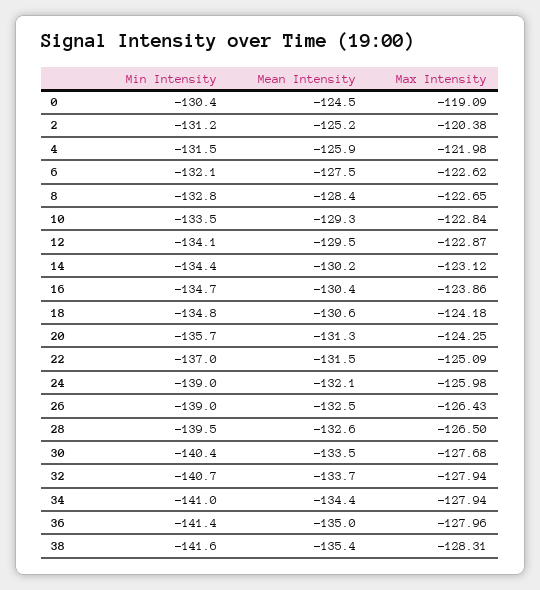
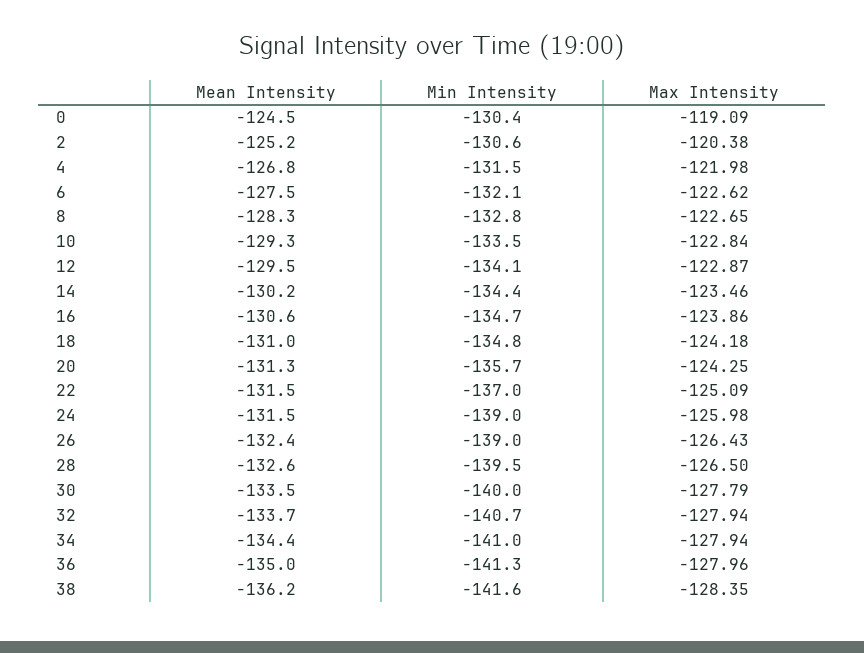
  {
    "Min Intensity": {
      "0": -130.4,
-     "2": -131.2,
+     "2": -130.6,
      "4": -131.5,
      "6": -132.1,
      "8": -132.8,
      "10": -133.5,
      "12": -134.1,
      "14": -134.4,
      "16": -134.7,
      "18": -134.8,
      "20": -135.7,
      "22": -137,
      "24": -139,
      "26": -139,
      "28": -139.5,
-     "30": -140.4,
+     "30": -140,
      "32": -140.7,
      "34": -141,
-     "36": -141.4,
+     "36": -141.3,
      "38": -141.6
    },
    "Mean Intensity": {
      "0": -124.5,
      "2": -125.2,
-     "4": -125.9,
+     "4": -126.8,
      "6": -127.5,
-     "8": -128.4,
+     "8": -128.3,
      "10": -129.3,
      "12": -129.5,
      "14": -130.2,
-     "16": -130.4,
+     "16": -130.6,
-     "18": -130.6,
+     "18": -131,
      "20": -131.3,
      "22": -131.5,
-     "24": -132.1,
+     "24": -131.5,
-     "26": -132.5,
+     "26": -132.4,
      "28": -132.6,
      "30": -133.5,
      "32": -133.7,
      "34": -134.4,
      "36": -135,
-     "38": -135.4
+     "38": -136.2
    },
    "Max Intensity": {
      "0": -119.09,
      "2": -120.38,
      "4": -121.98,
      "6": -122.62,
      "8": -122.65,
      "10": -122.84,
      "12": -122.87,
-     "14": -123.12,
+     "14": -123.46,
      "16": -123.86,
      "18": -124.18,
      "20": -124.25,
      "22": -125.09,
      "24": -125.98,
      "26": -126.43,
      "28": -126.5,
-     "30": -127.68,
+     "30": -127.79,
      "32": -127.94,
      "34": -127.94,
      "36": -127.96,
-     "38": -128.31
+     "38": -128.35
    }
  }

